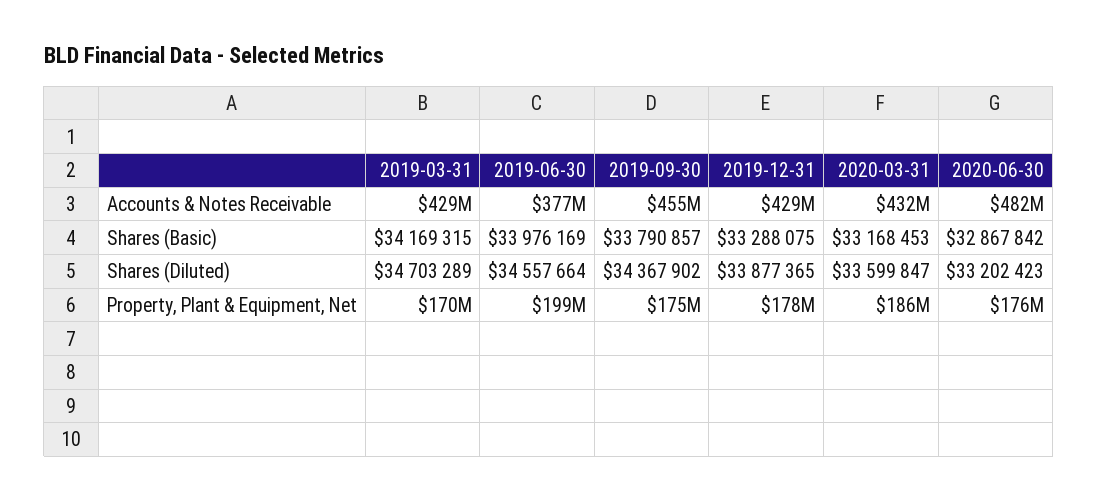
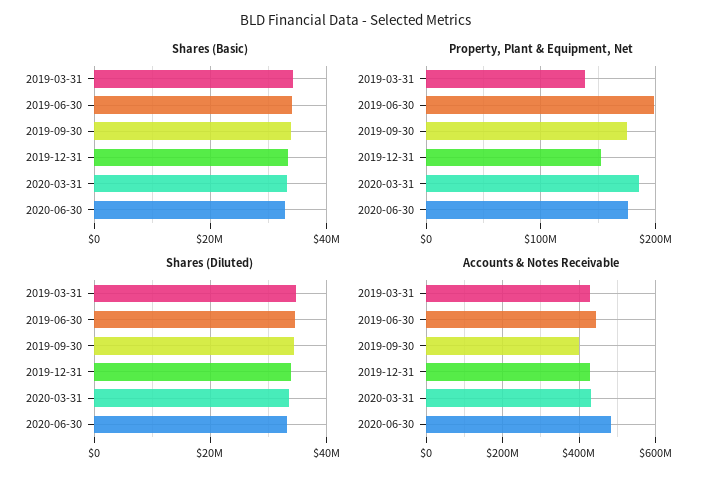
  {
    "Accounts & Notes Receivable": {
      "2019-03-31": 429000000,
-     "2019-06-30": 377000000,
+     "2019-06-30": 440000000,
-     "2019-09-30": 455000000,
+     "2019-09-30": 400000000,
      "2019-12-31": 429000000,
      "2020-03-31": 432000000,
      "2020-06-30": 482000000
    },
    "Shares (Basic)": {
      "2019-03-31": 34169315,
      "2019-06-30": 33976169,
      "2019-09-30": 33790857,
      "2019-12-31": 33288075,
      "2020-03-31": 33168453,
      "2020-06-30": 32867842
    },
    "Shares (Diluted)": {
      "2019-03-31": 34703289,
      "2019-06-30": 34557664,
      "2019-09-30": 34367902,
      "2019-12-31": 33877365,
      "2020-03-31": 33599847,
      "2020-06-30": 33202423
    },
    "Property, Plant & Equipment, Net": {
-     "2019-03-31": 170000000,
+     "2019-03-31": 140000000,
      "2019-06-30": 199000000,
      "2019-09-30": 175000000,
-     "2019-12-31": 178000000,
+     "2019-12-31": 150000000,
      "2020-03-31": 186000000,
      "2020-06-30": 176000000
    }
  }

